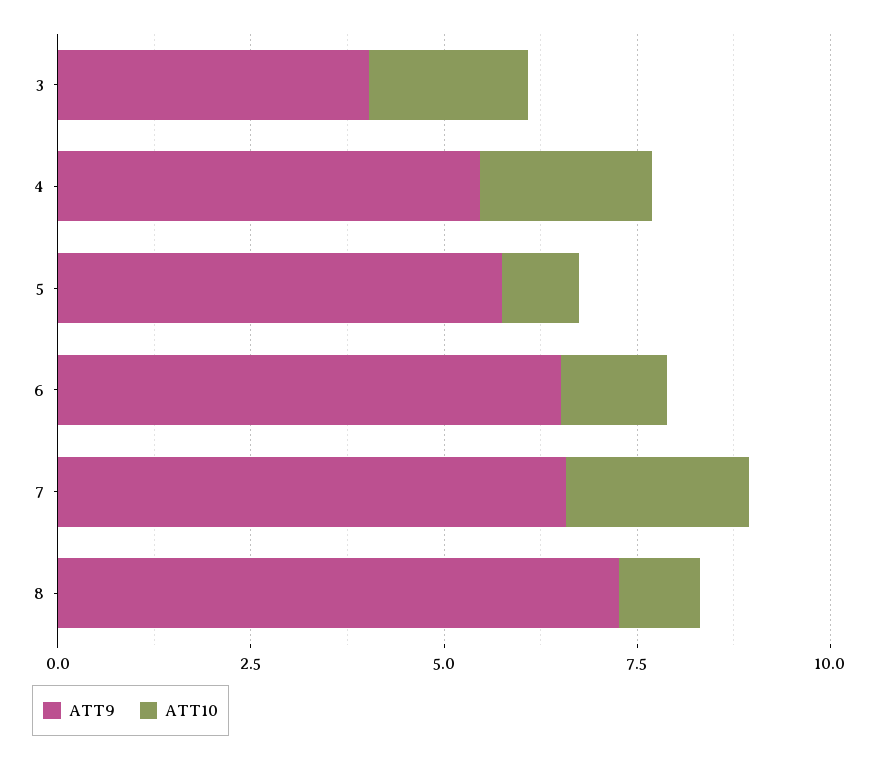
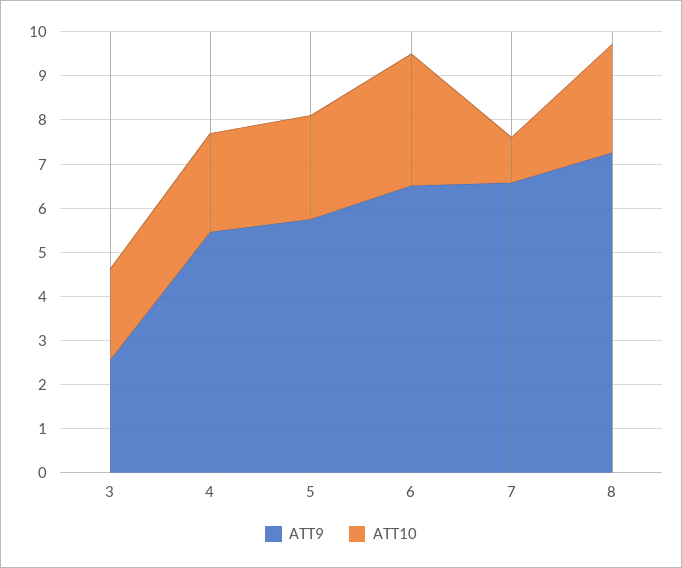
  {
    "ATT9": {
-     "3": 4,
+     "3": 2.6,
      "4": 5.4,
      "5": 5.8,
      "6": 6.6,
      "7": 6.6,
      "8": 7.2
    },
    "ATT10": {
      "3": 2,
      "4": 2.2,
-     "5": 1,
+     "5": 2.4,
-     "6": 1.5,
+     "6": 3,
-     "7": 2.5,
+     "7": 1,
-     "8": 1
+     "8": 2.4
    }
  }

